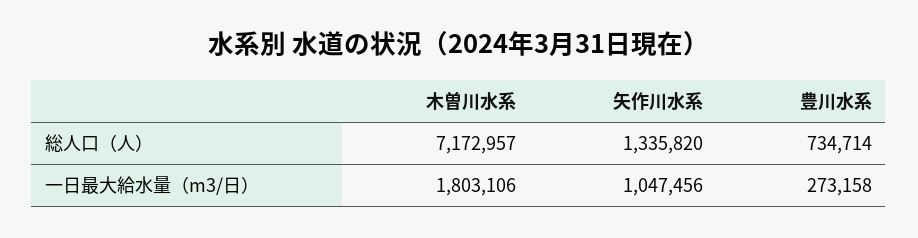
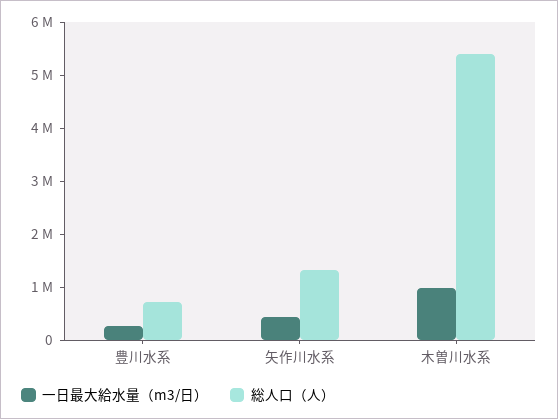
  {
    "総人口（人）": {
-     "木曽川水系": 7172957,
+     "木曽川水系": 5400000,
      "矢作川水系": 1335820,
      "豊川水系": 734714
    },
    "一日最大給水量（m3/日）": {
-     "木曽川水系": 1803106,
+     "木曽川水系": 1000000,
-     "矢作川水系": 1047456,
+     "矢作川水系": 400000,
      "豊川水系": 273158
    }
  }

